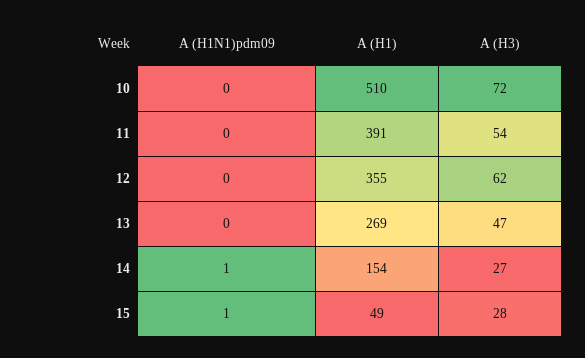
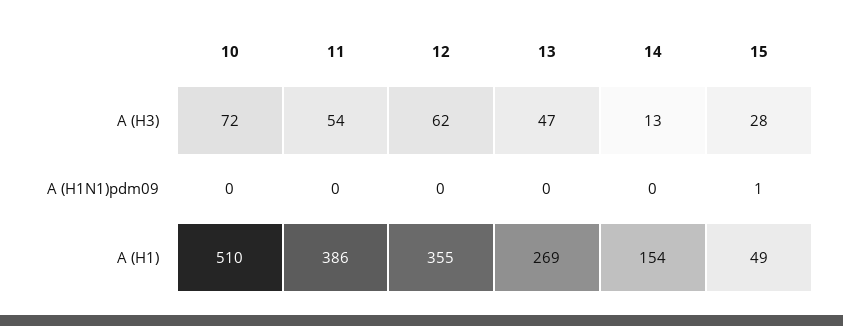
  {
    "A (H1N1)pdm09": {
      "10": 0,
      "11": 0,
      "12": 0,
      "13": 0,
-     "14": 1,
+     "14": 0,
      "15": 1
    },
    "A (H1)": {
      "10": 510,
-     "11": 391,
+     "11": 386,
      "12": 355,
      "13": 269,
      "14": 154,
      "15": 49
    },
    "A (H3)": {
      "10": 72,
      "11": 54,
      "12": 62,
      "13": 47,
-     "14": 27,
+     "14": 13,
      "15": 28
    }
  }

